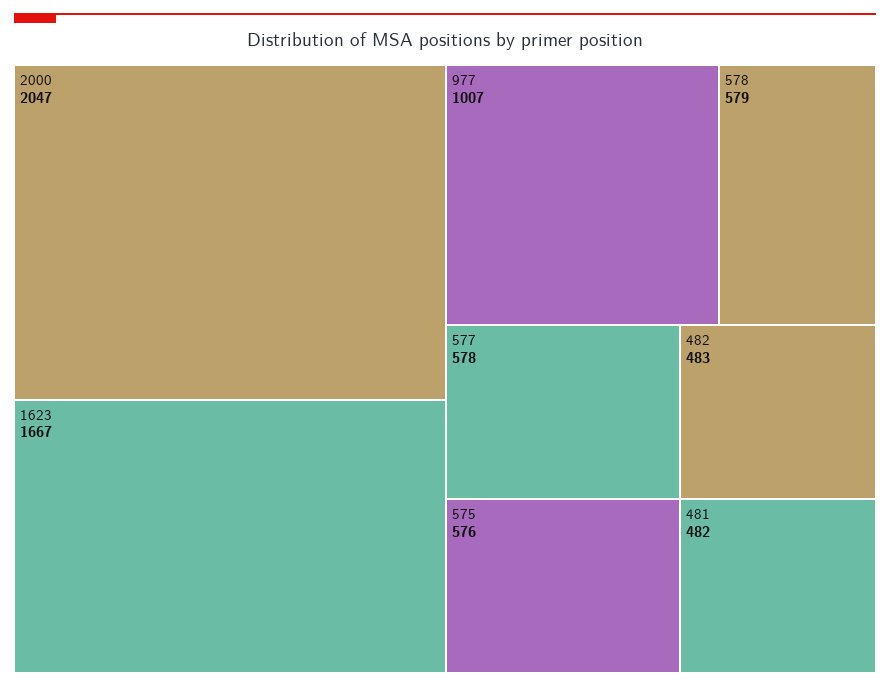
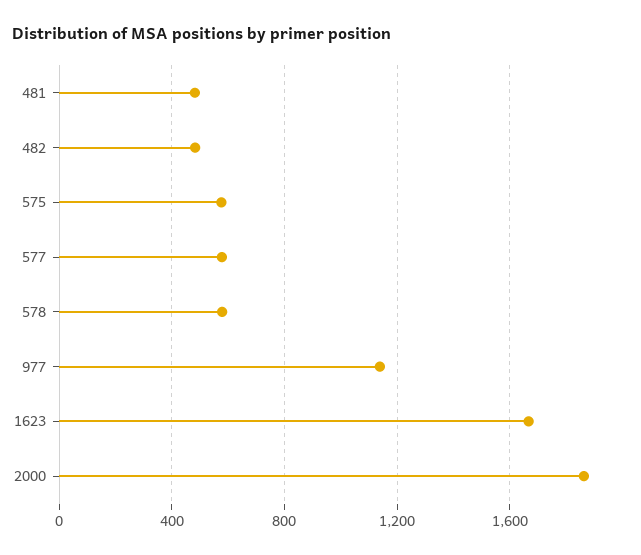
  {
-   "2000": 2047,
+   "2000": 1850,
    "1623": 1667,
-   "977": 1007,
+   "977": 1150,
    "578": 579,
    "577": 578,
    "575": 576,
    "482": 483,
    "481": 482
  }

